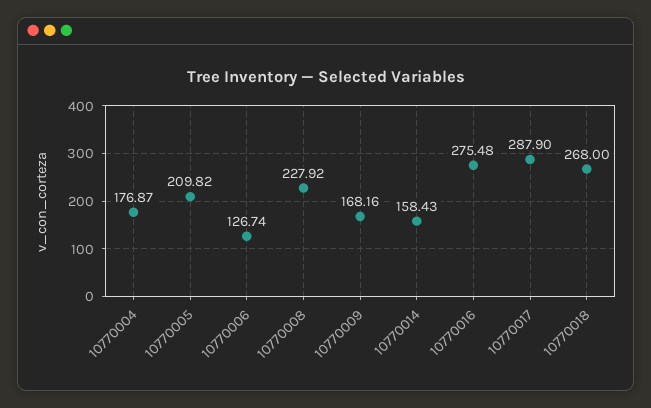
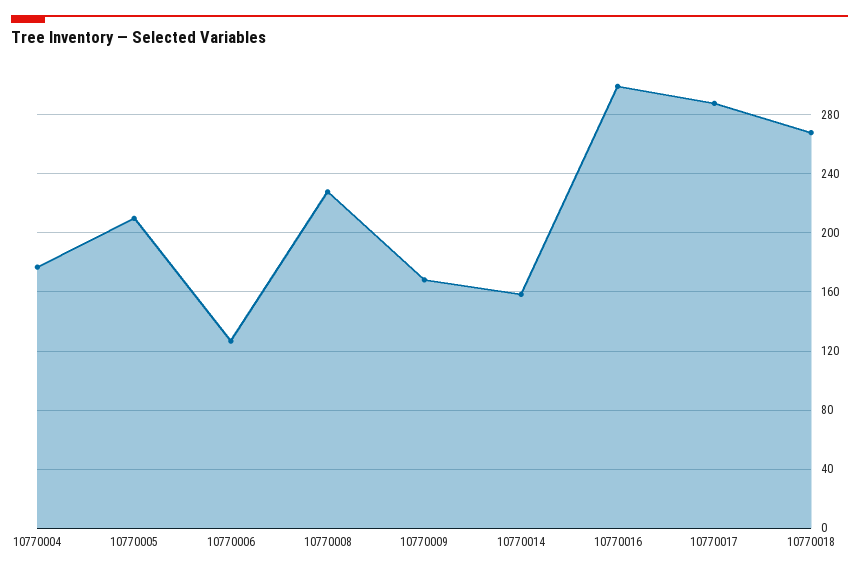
  {
    "10770004": 176.87,
    "10770005": 209.82,
    "10770006": 126.74,
    "10770008": 227.92,
    "10770009": 168.16,
    "10770014": 158.43,
-   "10770016": 275.48,
+   "10770016": 300,
    "10770017": 287.9,
    "10770018": 268
  }

